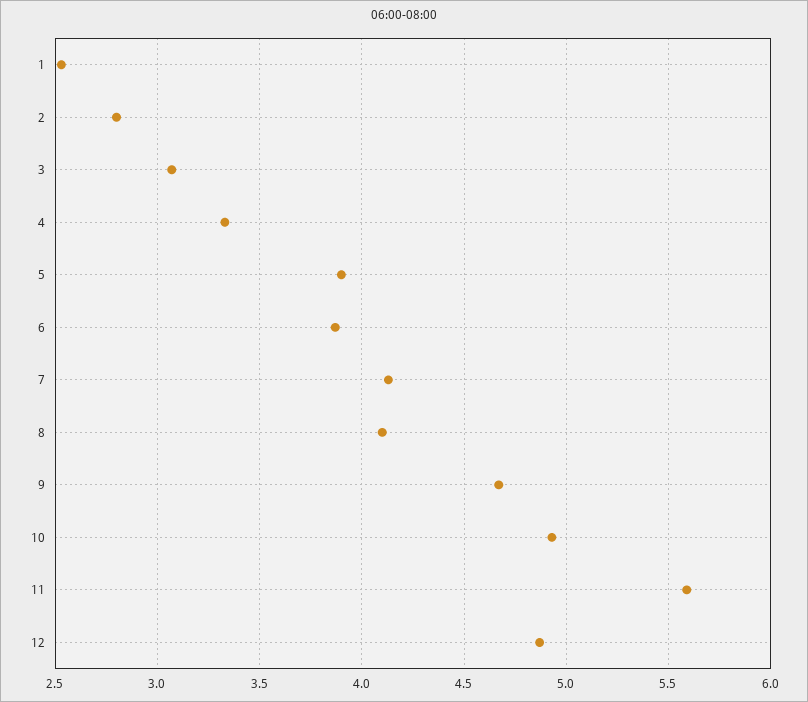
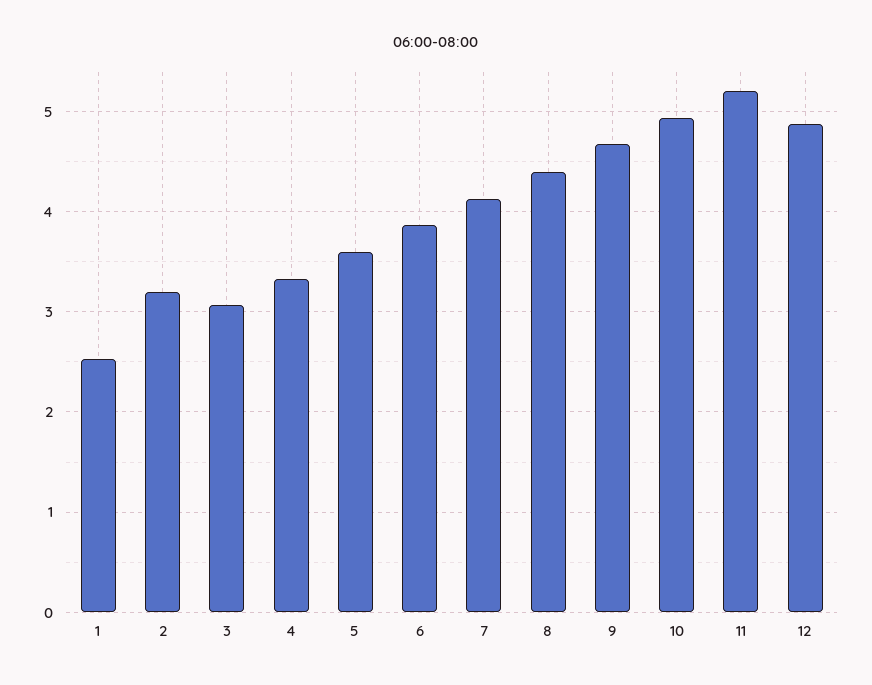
  {
    "1": 2.55,
-   "2": 2.8,
+   "2": 3.2,
    "3": 3.05,
    "4": 3.35,
-   "5": 3.9,
+   "5": 3.6,
    "6": 3.85,
    "7": 4.15,
-   "8": 4.1,
+   "8": 4.4,
    "9": 4.65,
    "10": 4.95,
-   "11": 5.6,
+   "11": 5.2,
    "12": 4.85
  }

